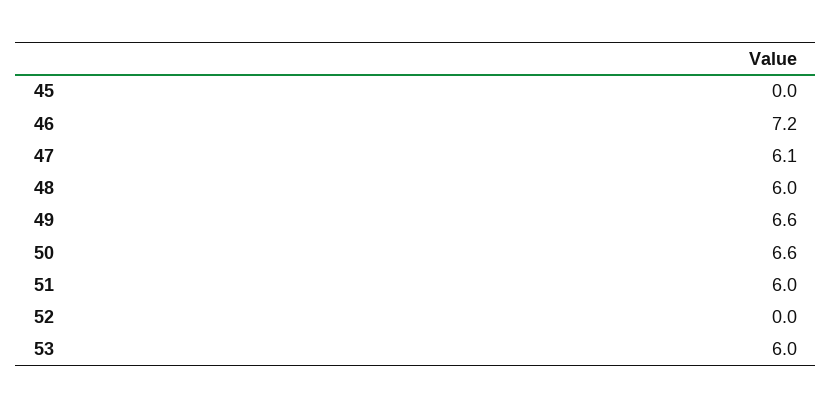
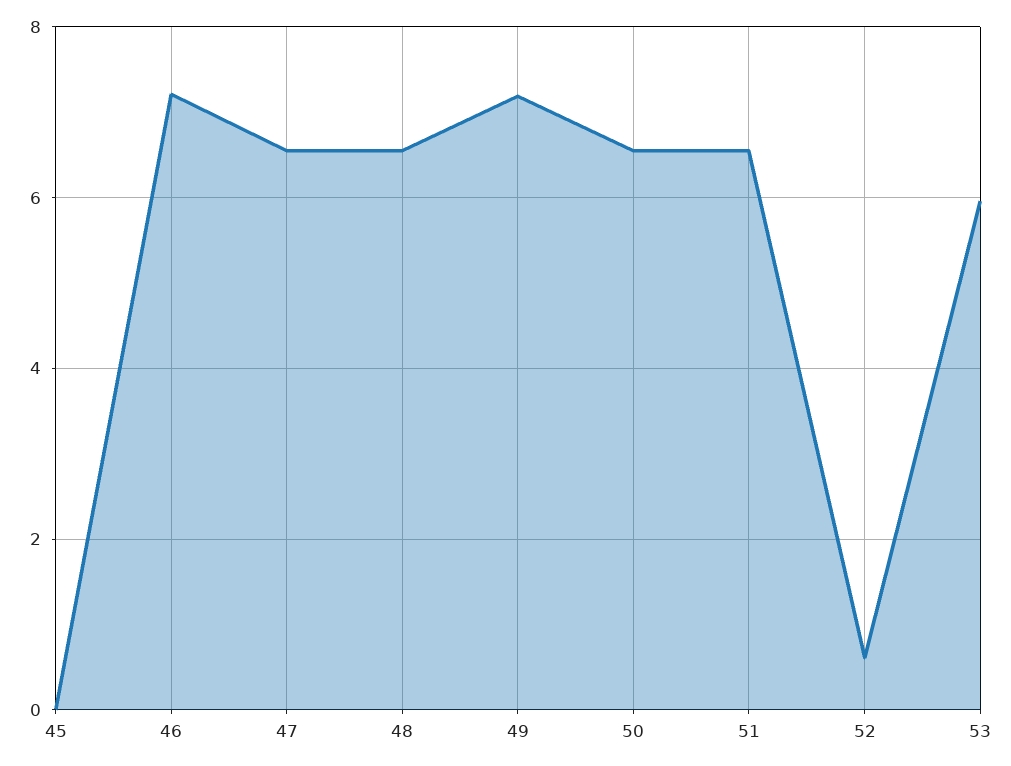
  {
    "45": 0,
    "46": 7.2,
-   "47": 6.1,
+   "47": 6.6,
-   "48": 6,
+   "48": 6.6,
-   "49": 6.6,
+   "49": 7.2,
    "50": 6.6,
-   "51": 6,
+   "51": 6.6,
-   "52": 0,
+   "52": 0.6,
    "53": 6
  }

